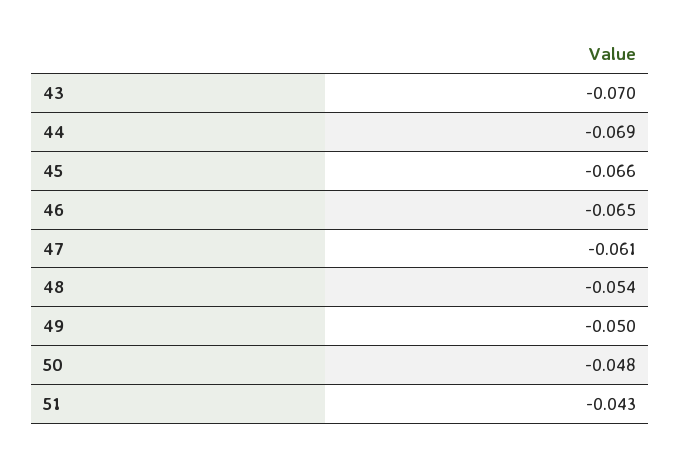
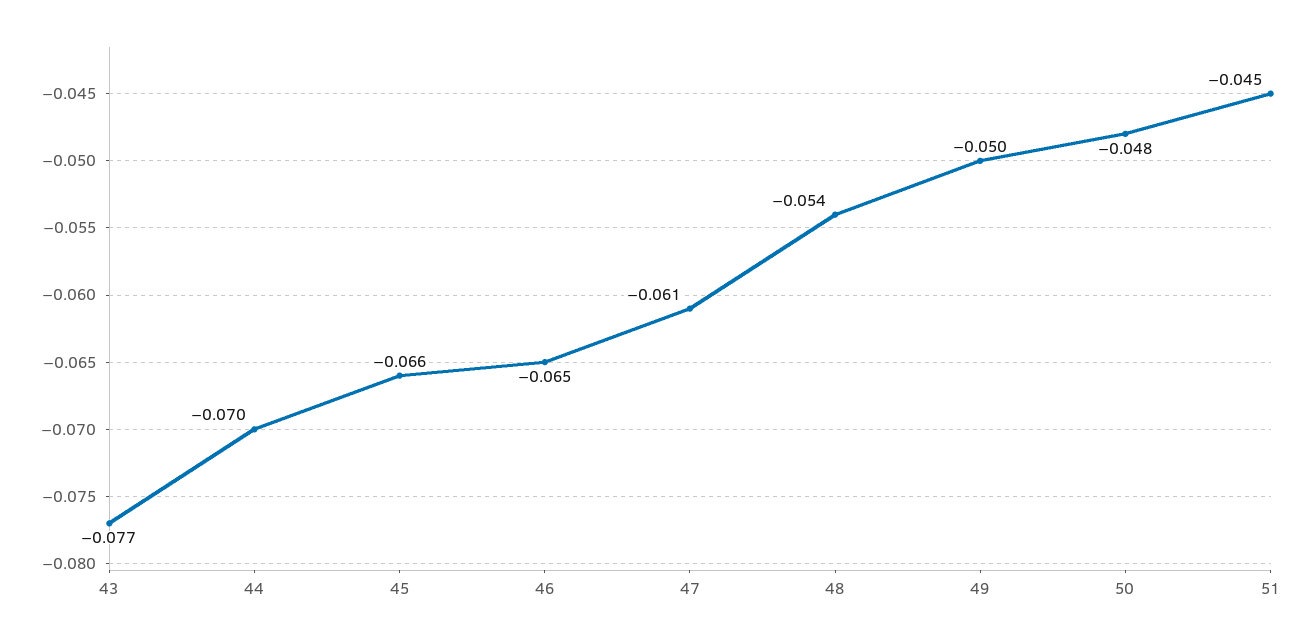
  {
-   "43": -0.07,
+   "43": -0.077,
-   "44": -0.069,
+   "44": -0.07,
    "45": -0.066,
    "46": -0.065,
    "47": -0.061,
    "48": -0.054,
    "49": -0.05,
    "50": -0.048,
-   "51": -0.043
+   "51": -0.045
  }

